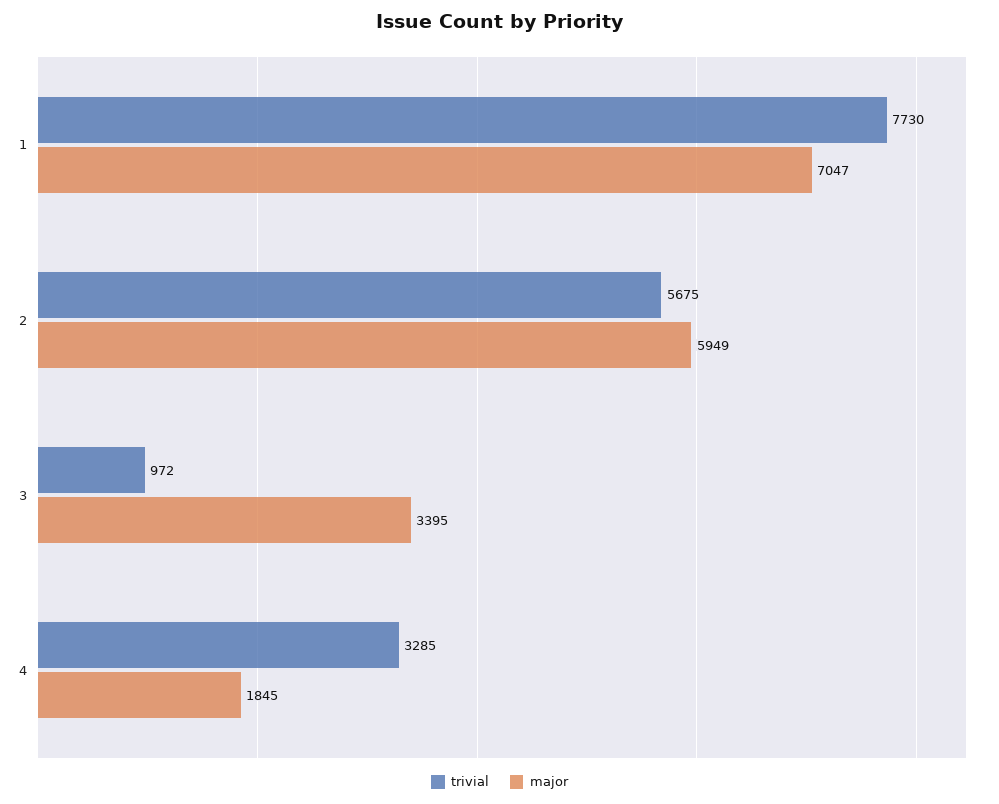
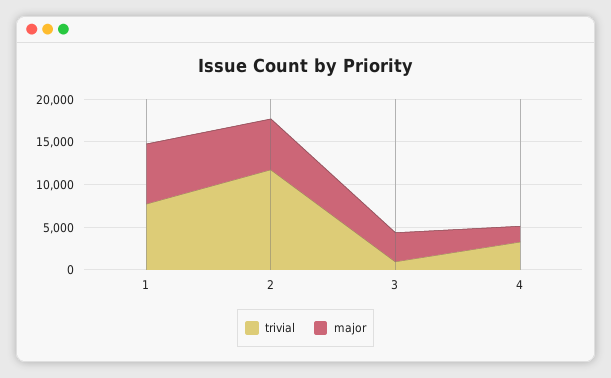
  {
    "trivial": {
      "1": 7730,
-     "2": 5675,
+     "2": 12000,
      "3": 972,
      "4": 3285
    },
    "major": {
      "1": 7047,
      "2": 5949,
      "3": 3395,
      "4": 1845
    }
  }

